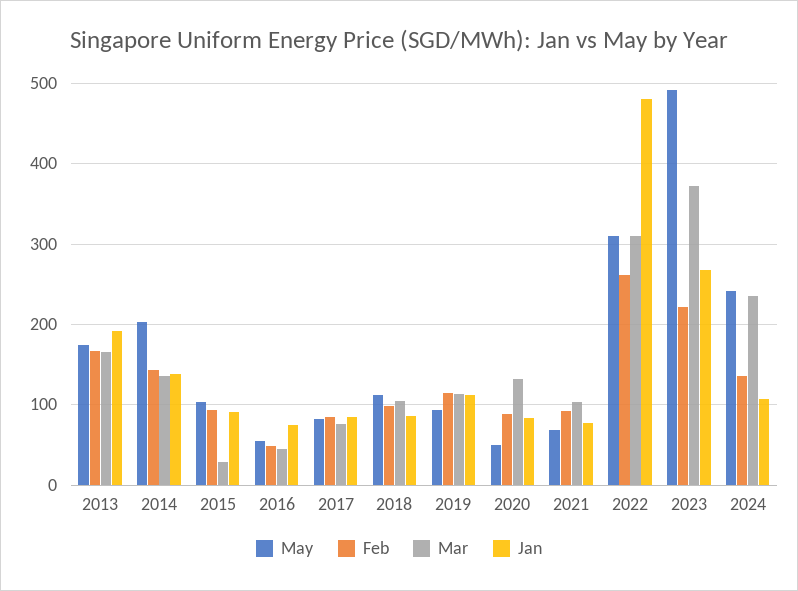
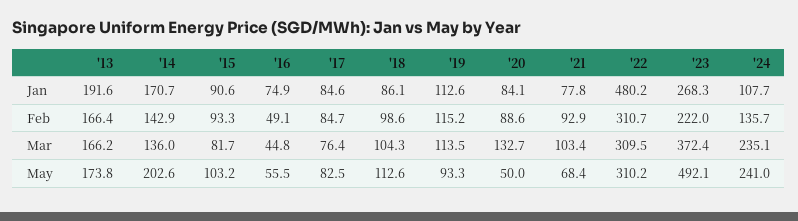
  {
    "May": {
      "2013": 173.8,
      "2014": 202.6,
      "2015": 103.2,
      "2016": 55.5,
      "2017": 82.5,
      "2018": 112.6,
      "2019": 93.3,
      "2020": 50,
      "2021": 68.4,
      "2022": 310.2,
      "2023": 492.1,
      "2024": 241
    },
    "Feb": {
      "2013": 166.4,
      "2014": 142.9,
      "2015": 93.3,
      "2016": 49.1,
      "2017": 84.7,
      "2018": 98.6,
      "2019": 115.2,
      "2020": 88.6,
      "2021": 92.9,
-     "2022": 260,
+     "2022": 310.7,
      "2023": 222,
      "2024": 135.7
    },
    "Mar": {
      "2013": 166.2,
      "2014": 136,
-     "2015": 30,
+     "2015": 81.7,
      "2016": 44.8,
      "2017": 76.4,
      "2018": 104.3,
      "2019": 113.5,
      "2020": 132.7,
      "2021": 103.4,
      "2022": 309.5,
      "2023": 372.4,
      "2024": 235.1
    },
    "Jan": {
      "2013": 191.6,
-     "2014": 140,
+     "2014": 170.7,
      "2015": 90.6,
      "2016": 74.9,
      "2017": 84.6,
      "2018": 86.1,
      "2019": 112.6,
      "2020": 84.1,
      "2021": 77.8,
      "2022": 480.2,
      "2023": 268.3,
      "2024": 107.7
    }
  }

